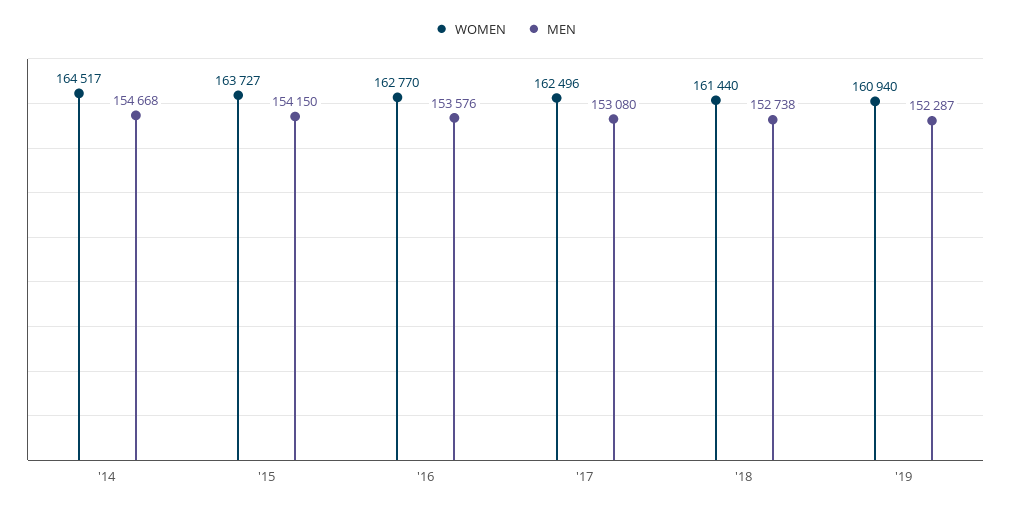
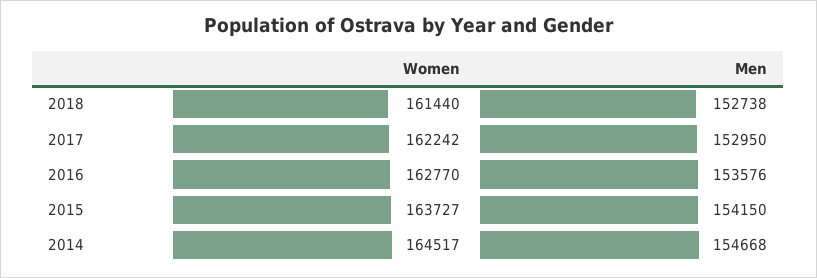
  {
    "WOMEN": {
      "'14": 164517,
      "'15": 163727,
      "'16": 162770,
-     "'17": 162496,
+     "'17": 162242,
-     "'18": 161440,
+     "'18": 161440
-     "'19": 160940
    },
    "MEN": {
      "'14": 154668,
      "'15": 154150,
      "'16": 153576,
-     "'17": 153080,
+     "'17": 152950,
-     "'18": 152738,
+     "'18": 152738
-     "'19": 152287
    }
  }

